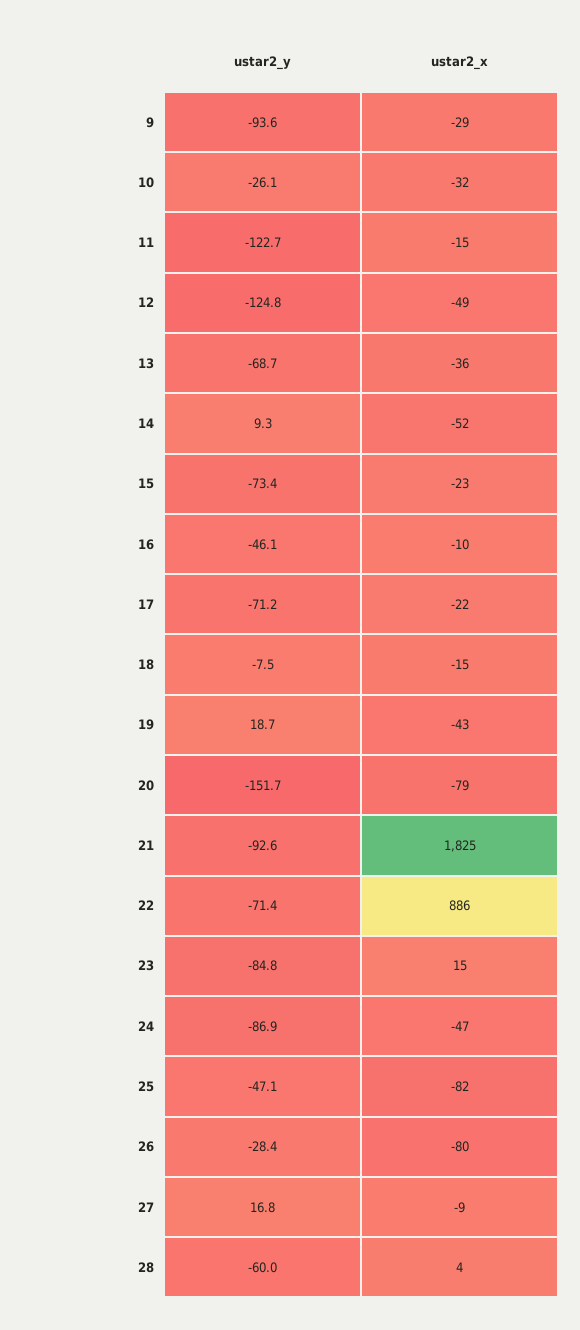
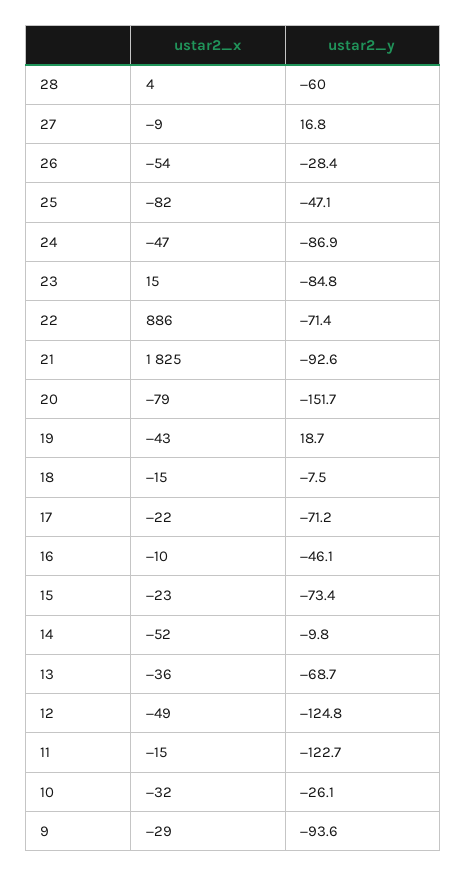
  {
    "ustar2_y": {
      "9": -93.6,
      "10": -26.1,
      "11": -122.7,
      "12": -124.8,
      "13": -68.7,
-     "14": 9.3,
+     "14": -9.8,
      "15": -73.4,
      "16": -46.1,
      "17": -71.2,
      "18": -7.5,
      "19": 18.7,
      "20": -151.7,
      "21": -92.6,
      "22": -71.4,
      "23": -84.8,
      "24": -86.9,
      "25": -47.1,
      "26": -28.4,
      "27": 16.8,
      "28": -60
    },
    "ustar2_x": {
      "9": -29,
      "10": -32,
      "11": -15,
      "12": -49,
      "13": -36,
      "14": -52,
      "15": -23,
      "16": -10,
      "17": -22,
      "18": -15,
      "19": -43,
      "20": -79,
      "21": 1825,
      "22": 886,
      "23": 15,
      "24": -47,
      "25": -82,
-     "26": -80,
+     "26": -54,
      "27": -9,
      "28": 4
    }
  }

